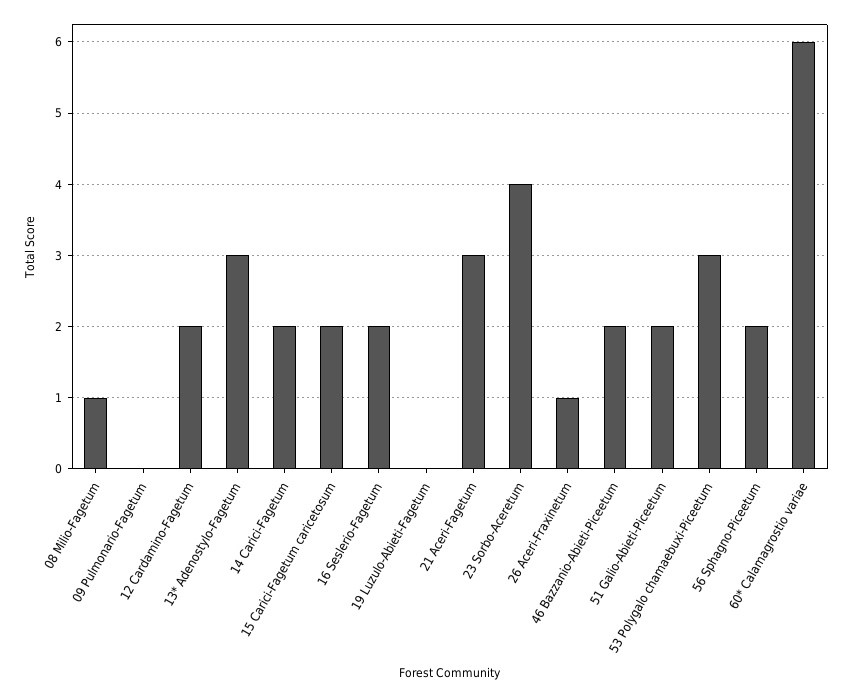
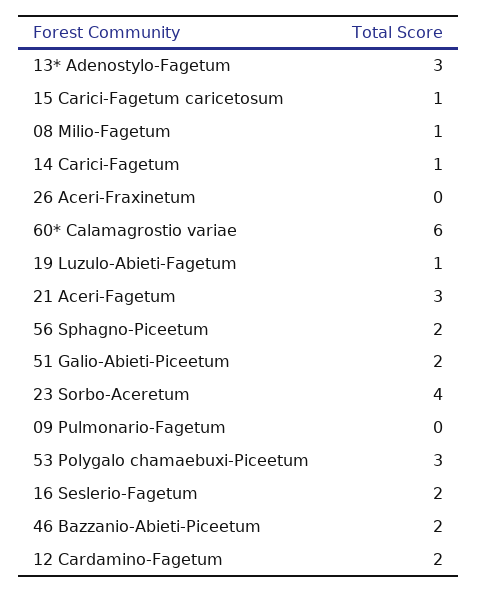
  {
    "08 Milio-Fagetum": 1,
    "09 Pulmonario-Fagetum": 0,
    "12 Cardamino-Fagetum": 2,
    "13* Adenostylo-Fagetum": 3,
-   "14 Carici-Fagetum": 2,
+   "14 Carici-Fagetum": 1,
-   "15 Carici-Fagetum caricetosum": 2,
+   "15 Carici-Fagetum caricetosum": 1,
    "16 Seslerio-Fagetum": 2,
-   "19 Luzulo-Abieti-Fagetum": 0,
+   "19 Luzulo-Abieti-Fagetum": 1,
    "21 Aceri-Fagetum": 3,
    "23 Sorbo-Aceretum": 4,
-   "26 Aceri-Fraxinetum": 1,
+   "26 Aceri-Fraxinetum": 0,
    "46 Bazzanio-Abieti-Piceetum": 2,
    "51 Galio-Abieti-Piceetum": 2,
    "53 Polygalo chamaebuxi-Piceetum": 3,
    "56 Sphagno-Piceetum": 2,
    "60* Calamagrostio variae": 6
  }

